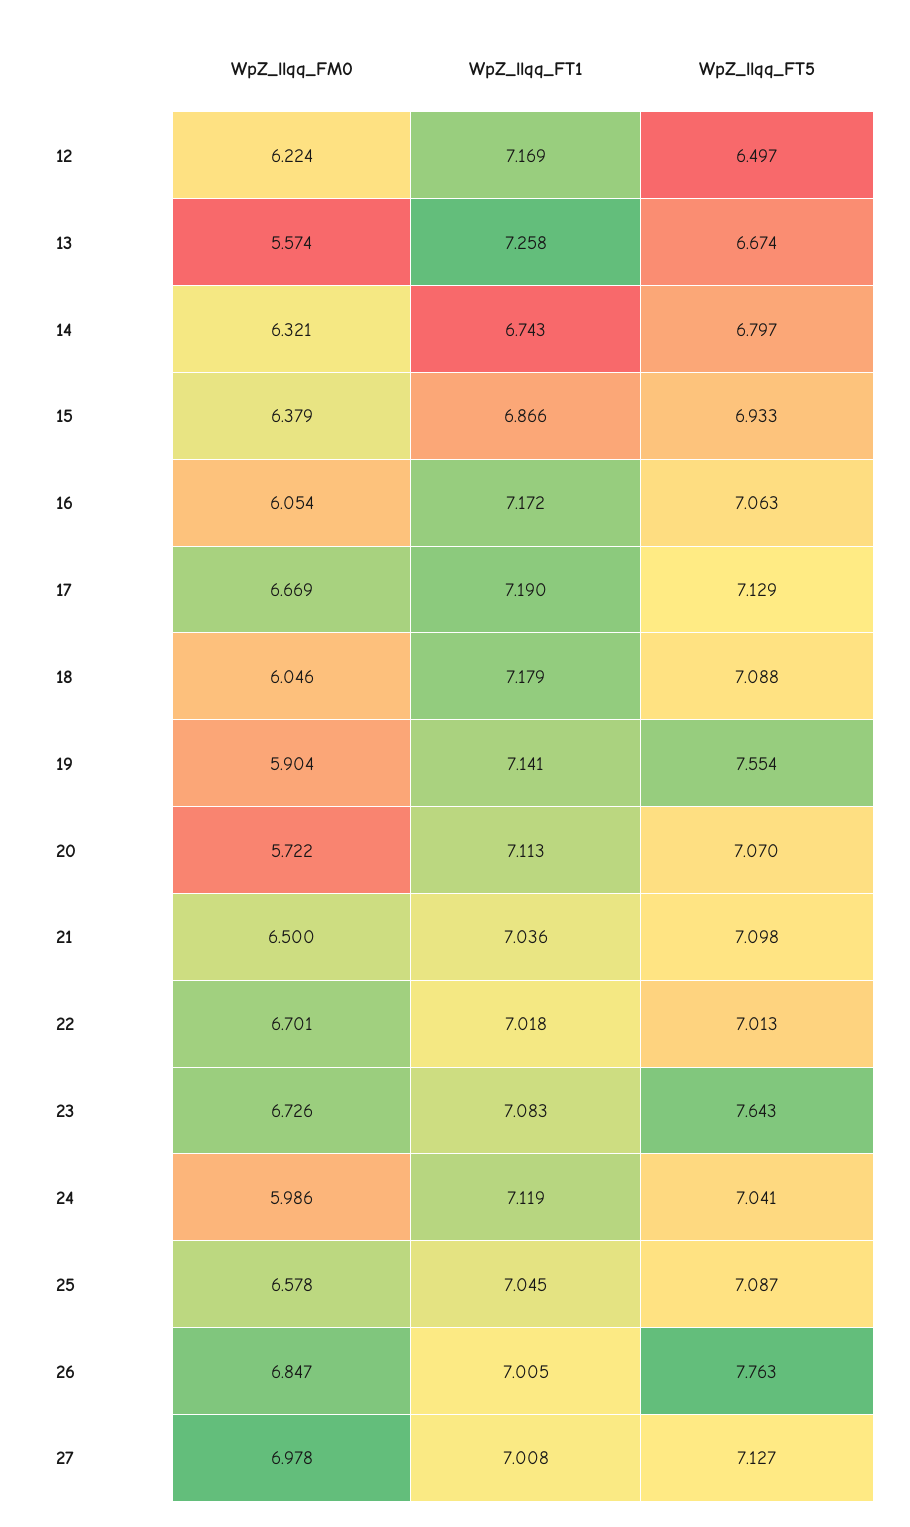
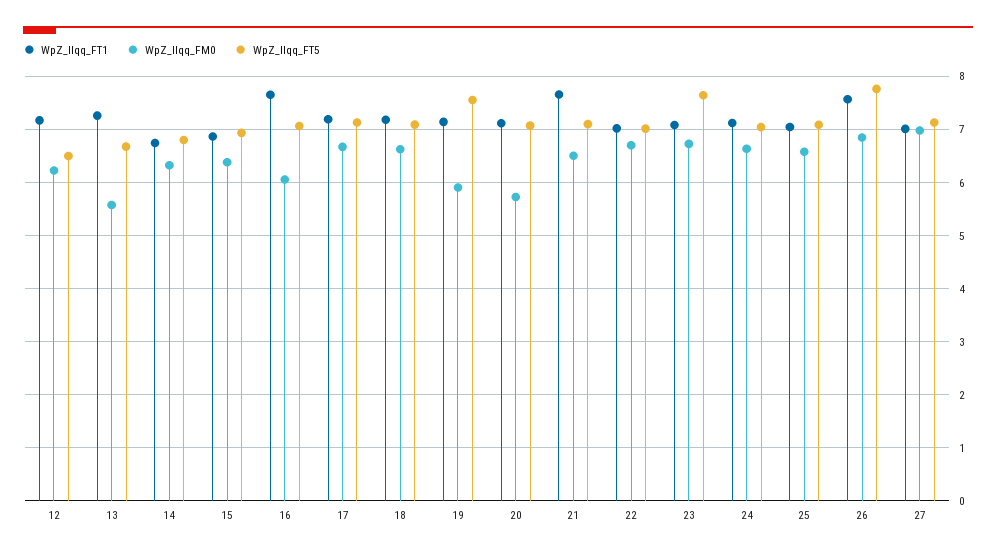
  {
    "WpZ_llqq_FM0": {
      "12": 6.224,
      "13": 5.574,
      "14": 6.321,
      "15": 6.379,
      "16": 6.054,
      "17": 6.669,
-     "18": 6.046,
+     "18": 6.6,
      "19": 5.904,
      "20": 5.722,
      "21": 6.5,
      "22": 6.701,
      "23": 6.726,
-     "24": 5.986,
+     "24": 6.6,
      "25": 6.578,
      "26": 6.847,
      "27": 6.978
    },
    "WpZ_llqq_FT1": {
      "12": 7.169,
      "13": 7.258,
      "14": 6.743,
      "15": 6.866,
-     "16": 7.172,
+     "16": 7.6,
      "17": 7.19,
      "18": 7.179,
      "19": 7.141,
      "20": 7.113,
-     "21": 7.036,
+     "21": 7.6,
      "22": 7.018,
      "23": 7.083,
      "24": 7.119,
      "25": 7.045,
-     "26": 7.005,
+     "26": 7.6,
      "27": 7.008
    },
    "WpZ_llqq_FT5": {
      "12": 6.497,
      "13": 6.674,
      "14": 6.797,
      "15": 6.933,
      "16": 7.063,
      "17": 7.129,
      "18": 7.088,
      "19": 7.554,
      "20": 7.07,
      "21": 7.098,
      "22": 7.013,
      "23": 7.643,
      "24": 7.041,
      "25": 7.087,
      "26": 7.763,
      "27": 7.127
    }
  }

